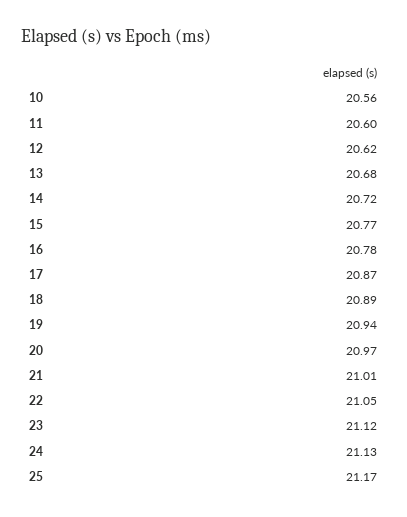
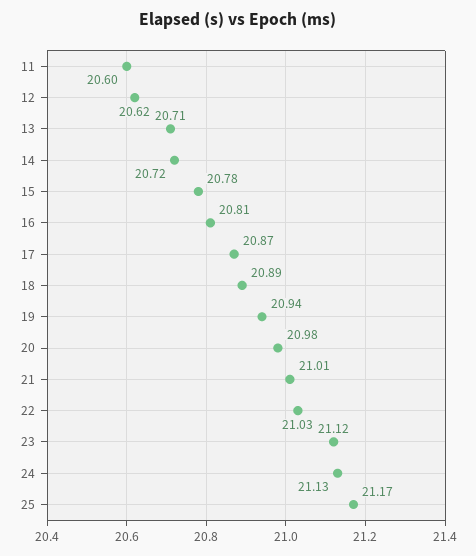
  {
-   "10": 20.56,
    "11": 20.6,
    "12": 20.62,
-   "13": 20.68,
+   "13": 20.71,
    "14": 20.72,
-   "15": 20.77,
+   "15": 20.78,
-   "16": 20.78,
+   "16": 20.81,
    "17": 20.87,
    "18": 20.89,
    "19": 20.94,
-   "20": 20.97,
+   "20": 20.98,
    "21": 21.01,
-   "22": 21.05,
+   "22": 21.03,
    "23": 21.12,
    "24": 21.13,
    "25": 21.17
  }

